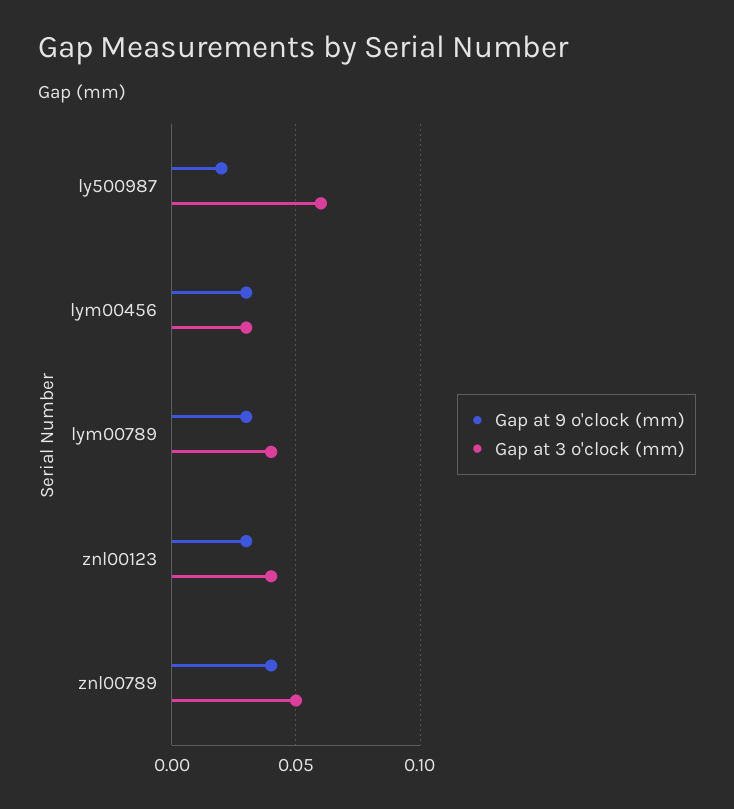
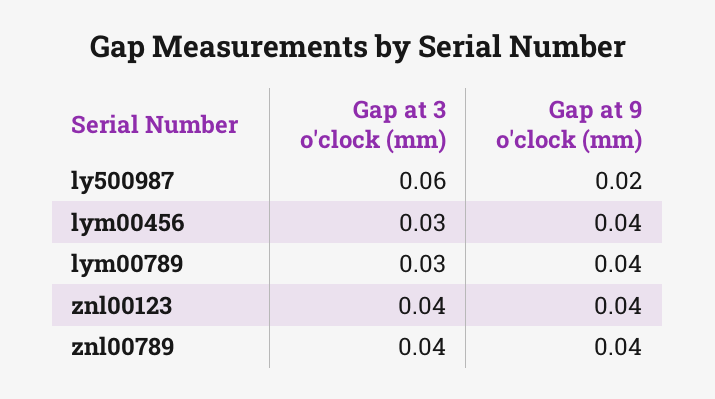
  {
    "Gap at 9 o'clock (mm)": {
      "ly500987": 0.02,
-     "lym00456": 0.03,
+     "lym00456": 0.04,
-     "lym00789": 0.03,
+     "lym00789": 0.04,
-     "znl00123": 0.03,
+     "znl00123": 0.04,
      "znl00789": 0.04
    },
    "Gap at 3 o'clock (mm)": {
      "ly500987": 0.06,
      "lym00456": 0.03,
-     "lym00789": 0.04,
+     "lym00789": 0.03,
      "znl00123": 0.04,
-     "znl00789": 0.05
+     "znl00789": 0.04
    }
  }

